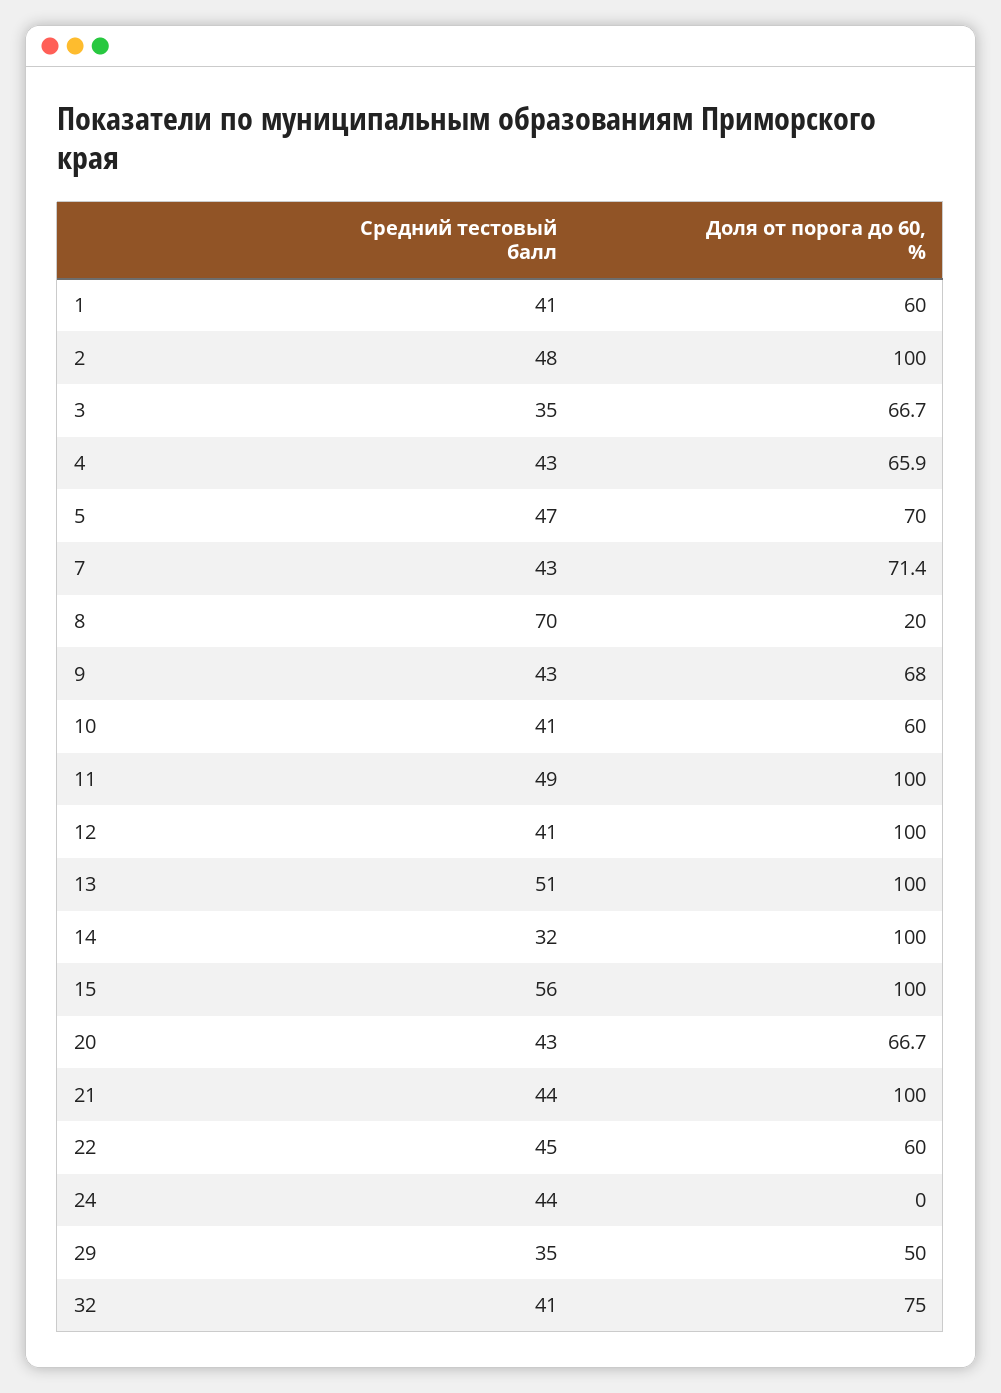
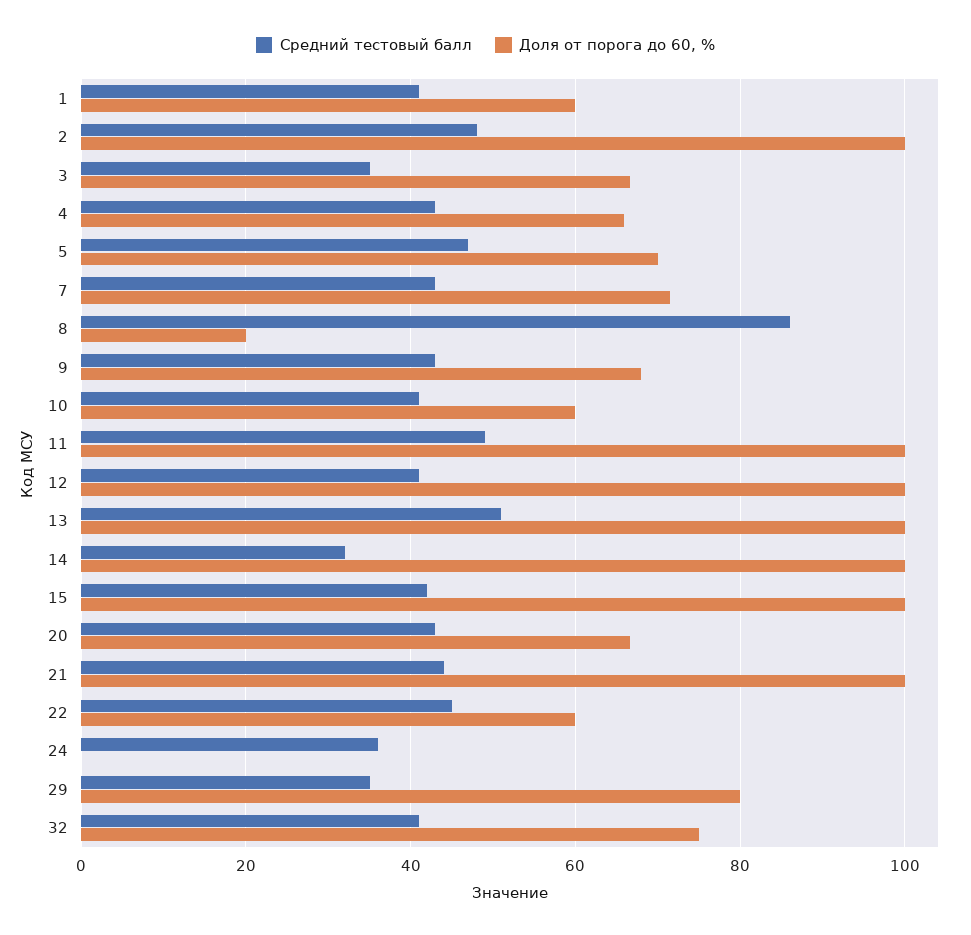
  {
    "Средний тестовый балл": {
      "1": 41,
      "2": 48,
      "3": 35,
      "4": 43,
      "5": 47,
      "7": 43,
-     "8": 70,
+     "8": 86,
      "9": 43,
      "10": 41,
      "11": 49,
      "12": 41,
      "13": 51,
      "14": 32,
-     "15": 56,
+     "15": 42,
      "20": 43,
      "21": 44,
      "22": 45,
-     "24": 44,
+     "24": 36,
      "29": 35,
      "32": 41
    },
    "Доля от порога до 60, %": {
      "1": 60,
      "2": 100,
      "3": 66.7,
      "4": 65.9,
      "5": 70,
      "7": 71.4,
      "8": 20,
      "9": 68,
      "10": 60,
      "11": 100,
      "12": 100,
      "13": 100,
      "14": 100,
      "15": 100,
      "20": 66.7,
      "21": 100,
      "22": 60,
      "24": 0,
-     "29": 50,
+     "29": 80,
      "32": 75
    }
  }

